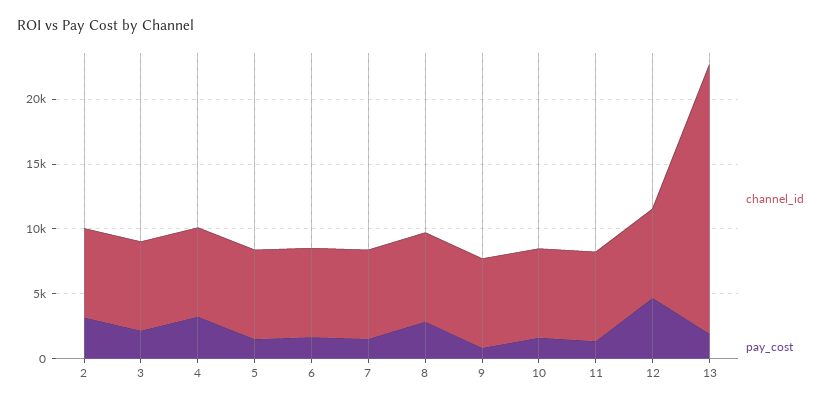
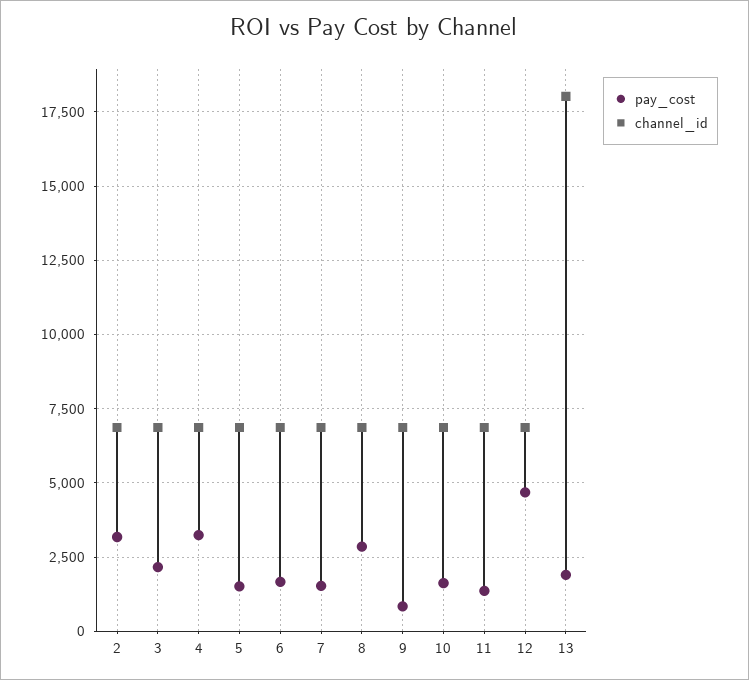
  {
    "channel_id": {
      "2": 6750,
      "3": 6750,
      "4": 6750,
      "5": 6750,
      "6": 6750,
      "7": 6750,
      "8": 6750,
      "9": 6750,
      "10": 6750,
      "11": 6750,
      "12": 6750,
-     "13": 21000
+     "13": 18000
    },
    "pay_cost": {
      "2": 3250,
      "3": 2250,
      "4": 3250,
      "5": 1500,
      "6": 1750,
      "7": 1500,
      "8": 2750,
      "9": 750,
      "10": 1500,
      "11": 1250,
      "12": 4750,
      "13": 2000
    }
  }

